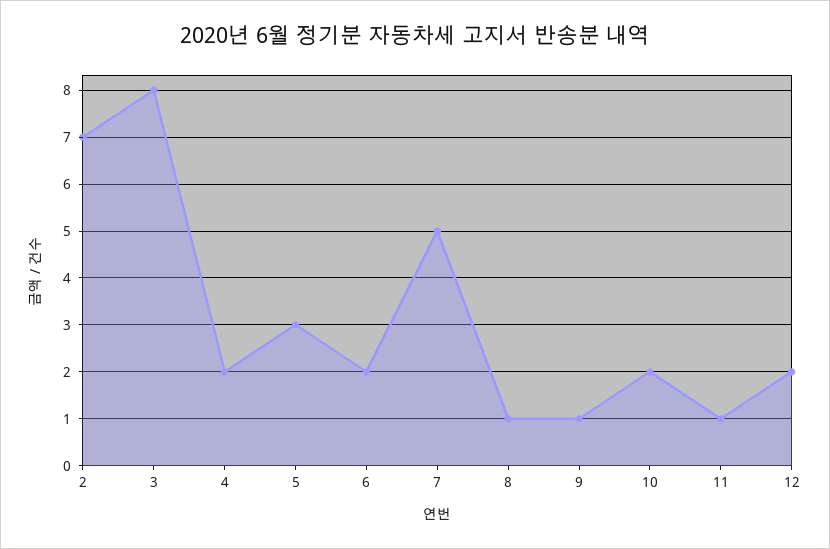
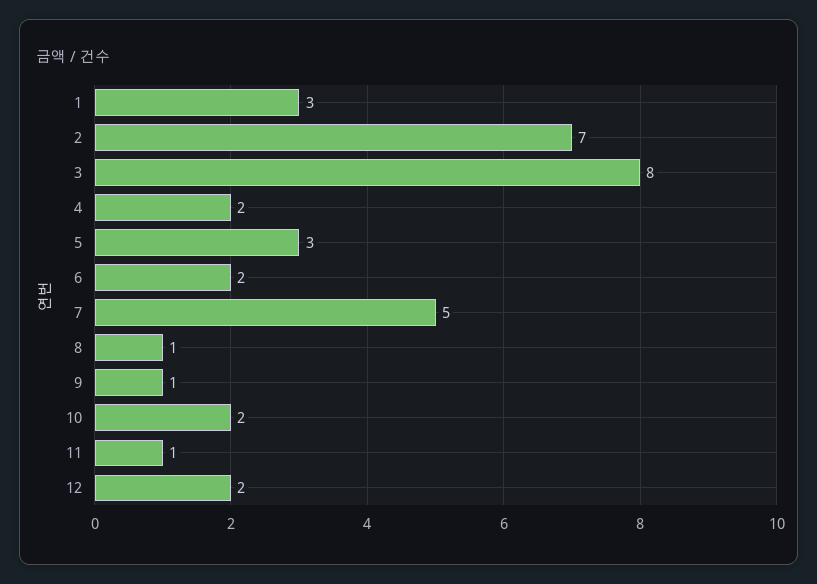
  {
    "2": 7,
    "3": 8,
    "4": 2,
    "5": 3,
    "6": 2,
    "7": 5,
    "8": 1,
    "9": 1,
    "10": 2,
    "11": 1,
-   "12": 2
+   "12": 2,
+   "1": 3
  }

